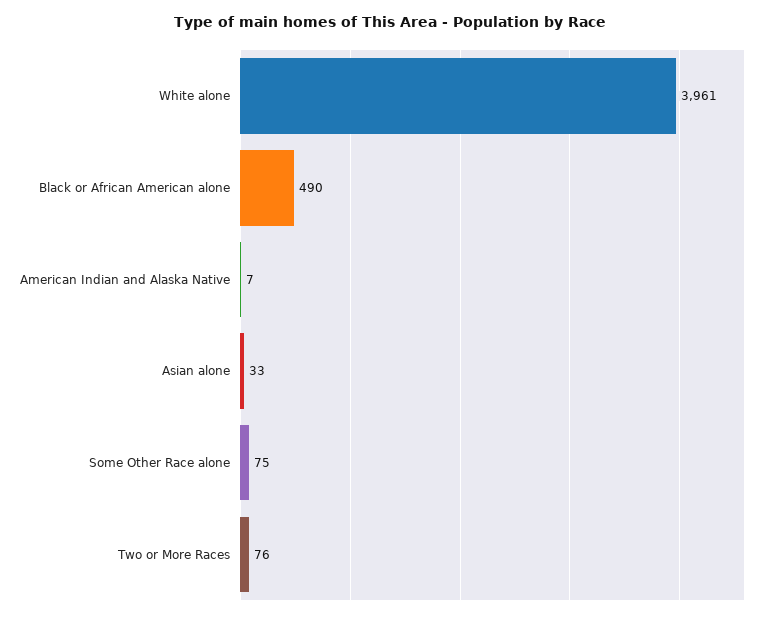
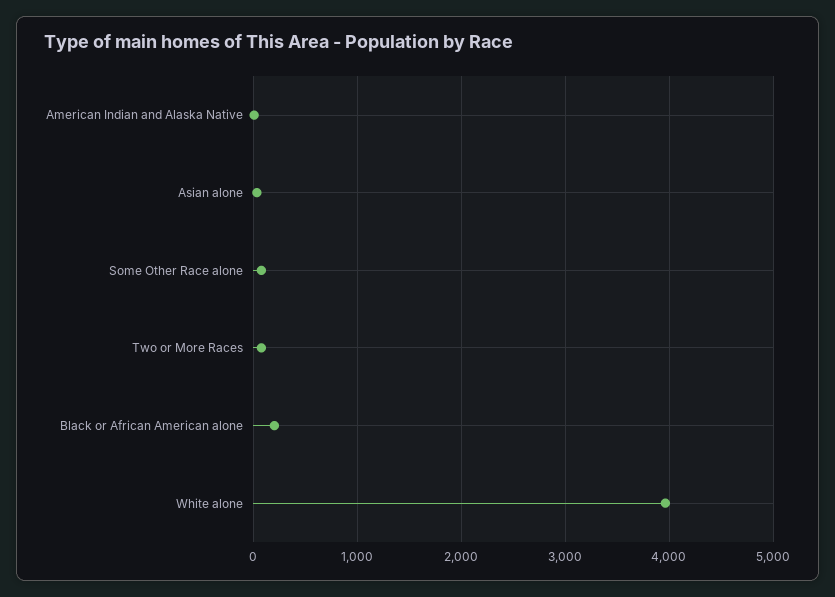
  {
    "White alone": 3961,
-   "Black or African American alone": 490,
+   "Black or African American alone": 200,
    "American Indian and Alaska Native": 7,
    "Asian alone": 33,
    "Some Other Race alone": 75,
    "Two or More Races": 76
  }

